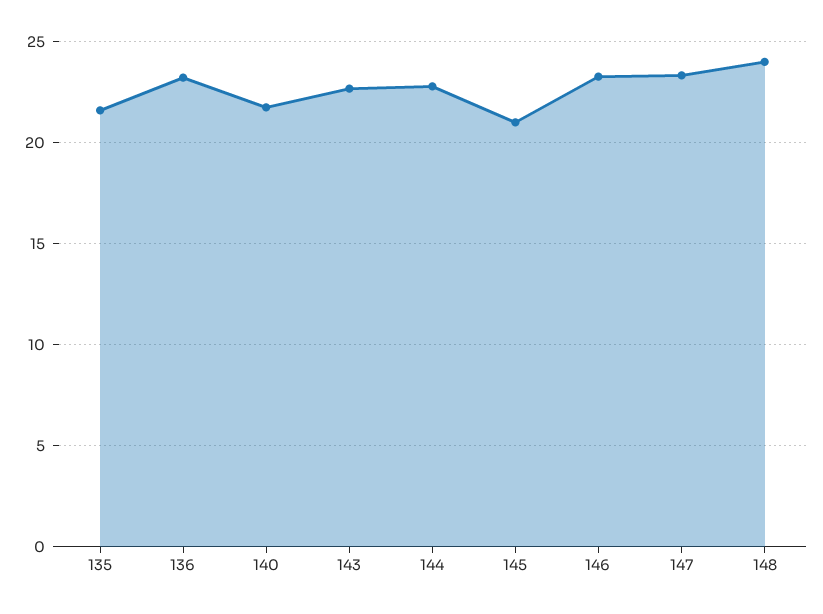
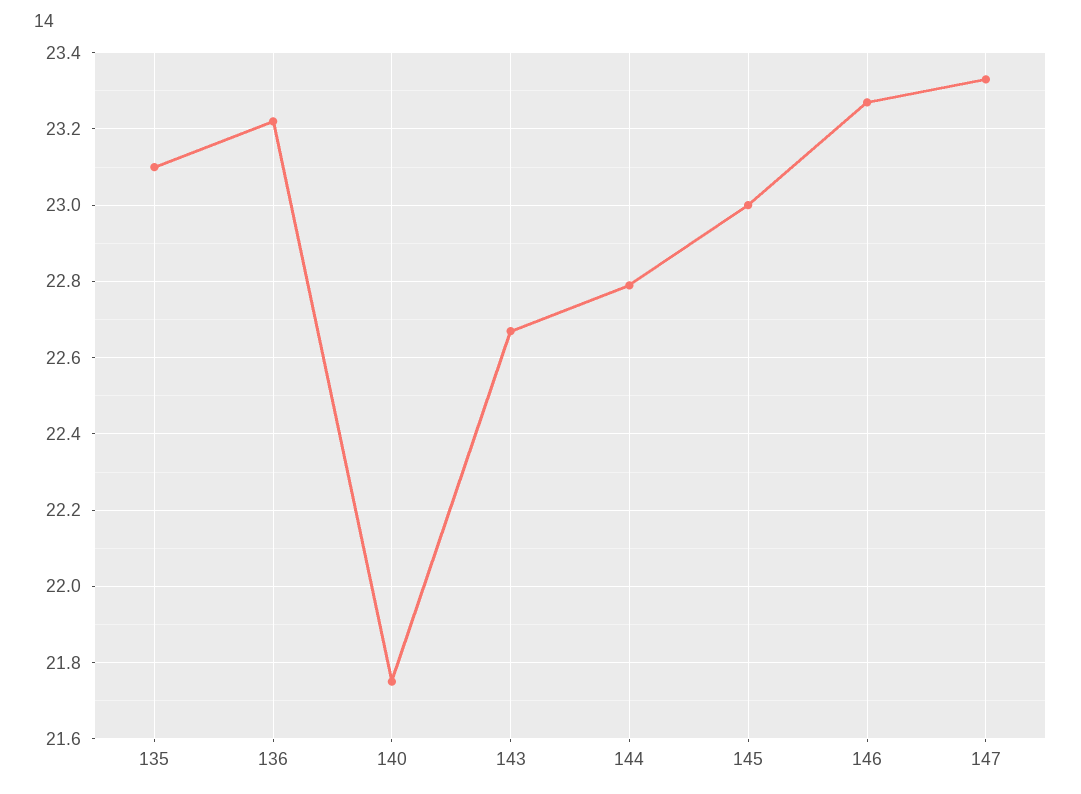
  {
-   "135": 21.5,
+   "135": 23.1,
    "136": 23.2,
    "140": 21.75,
    "143": 22.65,
    "144": 22.8,
-   "145": 21,
+   "145": 23,
    "146": 23.25,
-   "147": 23.35,
+   "147": 23.35
-   "148": 24
  }

